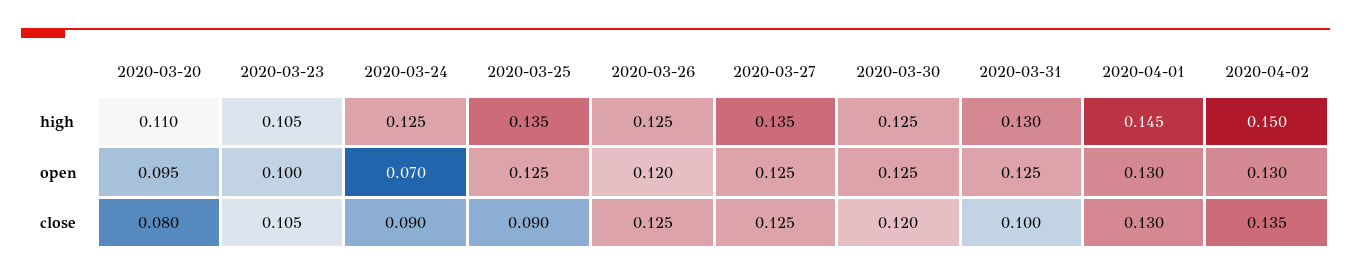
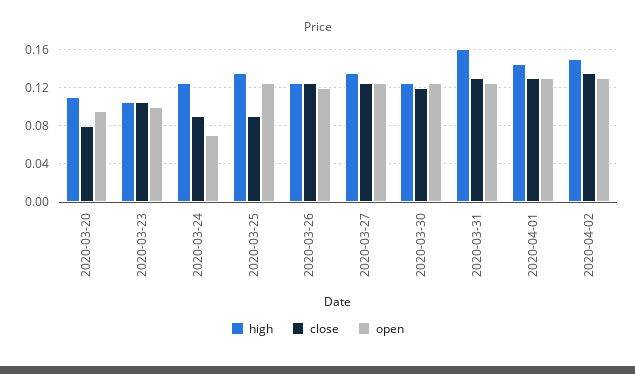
  {
    "high": {
      "2020-03-20": 0.11,
      "2020-03-23": 0.105,
      "2020-03-24": 0.125,
      "2020-03-25": 0.135,
      "2020-03-26": 0.125,
      "2020-03-27": 0.135,
      "2020-03-30": 0.125,
-     "2020-03-31": 0.13,
+     "2020-03-31": 0.16,
      "2020-04-01": 0.145,
      "2020-04-02": 0.15
    },
    "open": {
      "2020-03-20": 0.095,
      "2020-03-23": 0.1,
      "2020-03-24": 0.07,
      "2020-03-25": 0.125,
      "2020-03-26": 0.12,
      "2020-03-27": 0.125,
      "2020-03-30": 0.125,
      "2020-03-31": 0.125,
      "2020-04-01": 0.13,
      "2020-04-02": 0.13
    },
    "close": {
      "2020-03-20": 0.08,
      "2020-03-23": 0.105,
      "2020-03-24": 0.09,
      "2020-03-25": 0.09,
      "2020-03-26": 0.125,
      "2020-03-27": 0.125,
      "2020-03-30": 0.12,
-     "2020-03-31": 0.1,
+     "2020-03-31": 0.13,
      "2020-04-01": 0.13,
      "2020-04-02": 0.135
    }
  }

